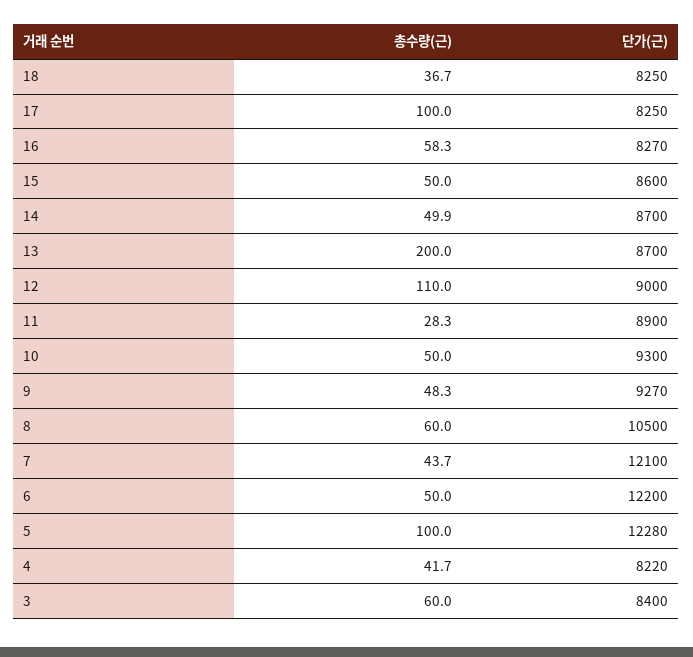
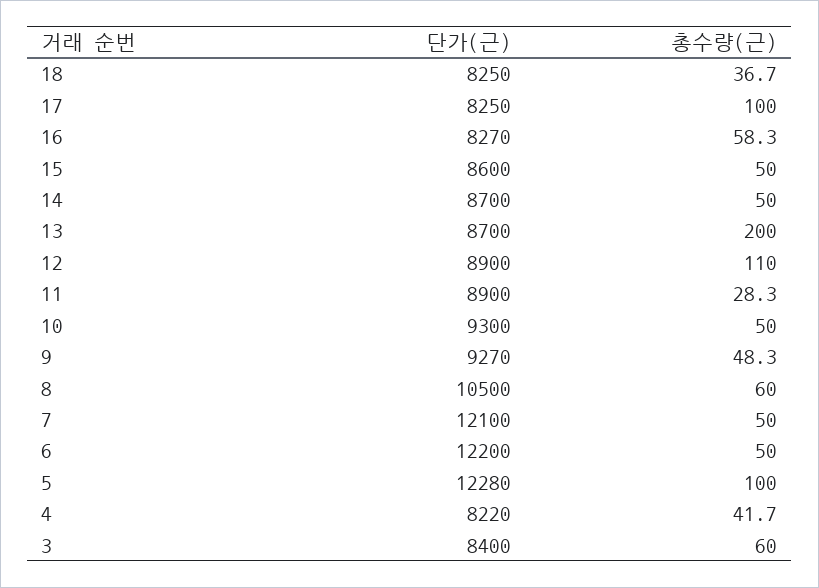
  {
    "총수량(근)": {
      "18": 36.7,
      "17": 100,
      "16": 58.3,
      "15": 50,
-     "14": 49.9,
+     "14": 50,
      "13": 200,
      "12": 110,
      "11": 28.3,
      "10": 50,
      "9": 48.3,
      "8": 60,
-     "7": 43.7,
+     "7": 50,
      "6": 50,
      "5": 100,
      "4": 41.7,
      "3": 60
    },
    "단가(근)": {
      "18": 8250,
      "17": 8250,
      "16": 8270,
      "15": 8600,
      "14": 8700,
      "13": 8700,
-     "12": 9000,
+     "12": 8900,
      "11": 8900,
      "10": 9300,
      "9": 9270,
      "8": 10500,
      "7": 12100,
      "6": 12200,
      "5": 12280,
      "4": 8220,
      "3": 8400
    }
  }

